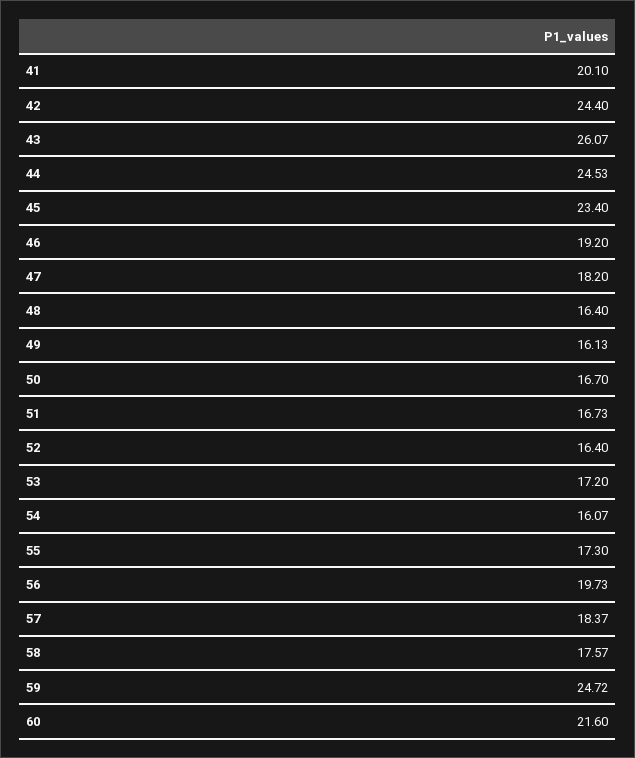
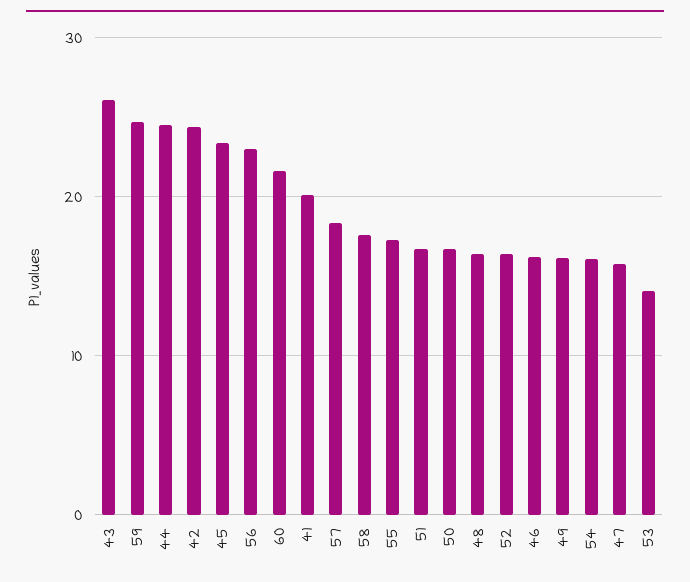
  {
    "41": 20.1,
    "42": 24.4,
    "43": 26.07,
    "44": 24.53,
    "45": 23.4,
-   "46": 19.2,
+   "46": 16,
-   "47": 18.2,
+   "47": 16,
    "48": 16.4,
    "49": 16.13,
    "50": 16.7,
    "51": 16.73,
    "52": 16.4,
-   "53": 17.2,
+   "53": 14,
    "54": 16.07,
    "55": 17.3,
-   "56": 19.73,
+   "56": 23,
    "57": 18.37,
    "58": 17.57,
    "59": 24.72,
    "60": 21.6
  }

